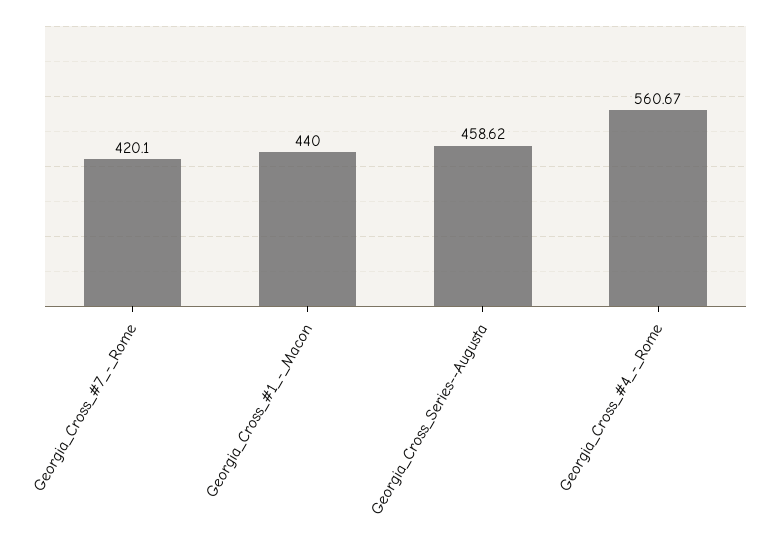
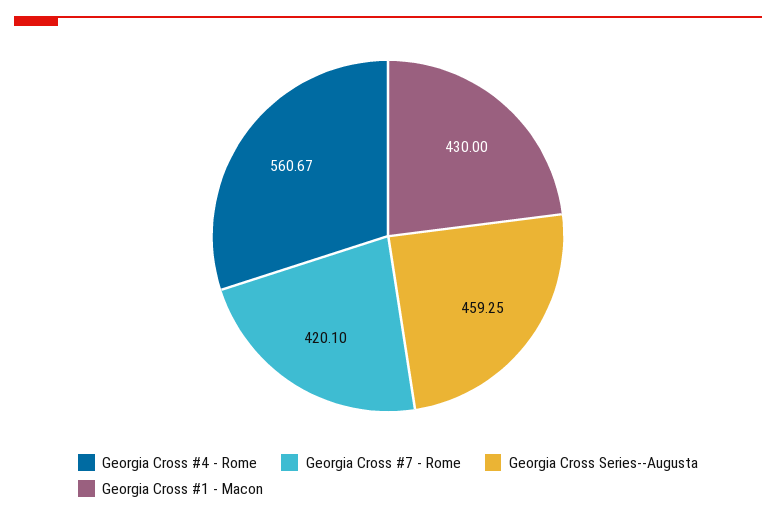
  {
    "Georgia_Cross_#7_-_Rome": 420.1,
-   "Georgia_Cross_#1_-_Macon": 440,
+   "Georgia_Cross_#1_-_Macon": 430,
-   "Georgia_Cross_Series--Augusta": 458.62,
+   "Georgia_Cross_Series--Augusta": 459.25,
    "Georgia_Cross_#4_-_Rome": 560.67
  }

